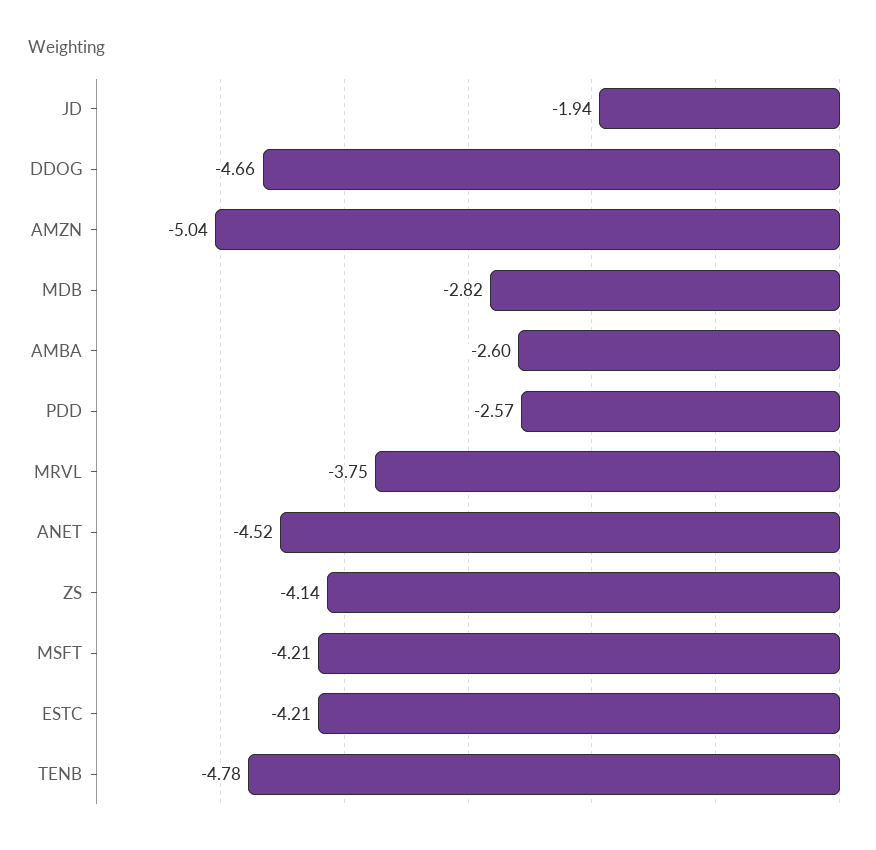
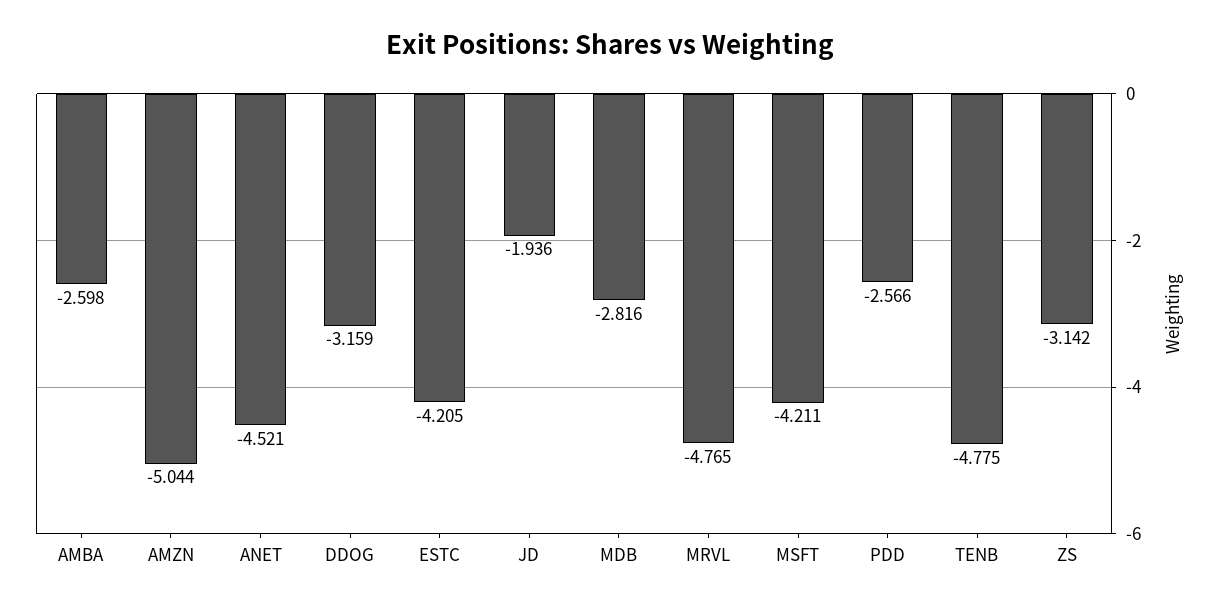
  {
    "JD": -1.936,
-   "DDOG": -4.66,
+   "DDOG": -3.159,
    "AMZN": -5.044,
    "MDB": -2.816,
    "AMBA": -2.598,
    "PDD": -2.566,
-   "MRVL": -3.75,
+   "MRVL": -4.765,
    "ANET": -4.521,
-   "ZS": -4.14,
+   "ZS": -3.142,
    "MSFT": -4.211,
    "ESTC": -4.205,
    "TENB": -4.775
  }

